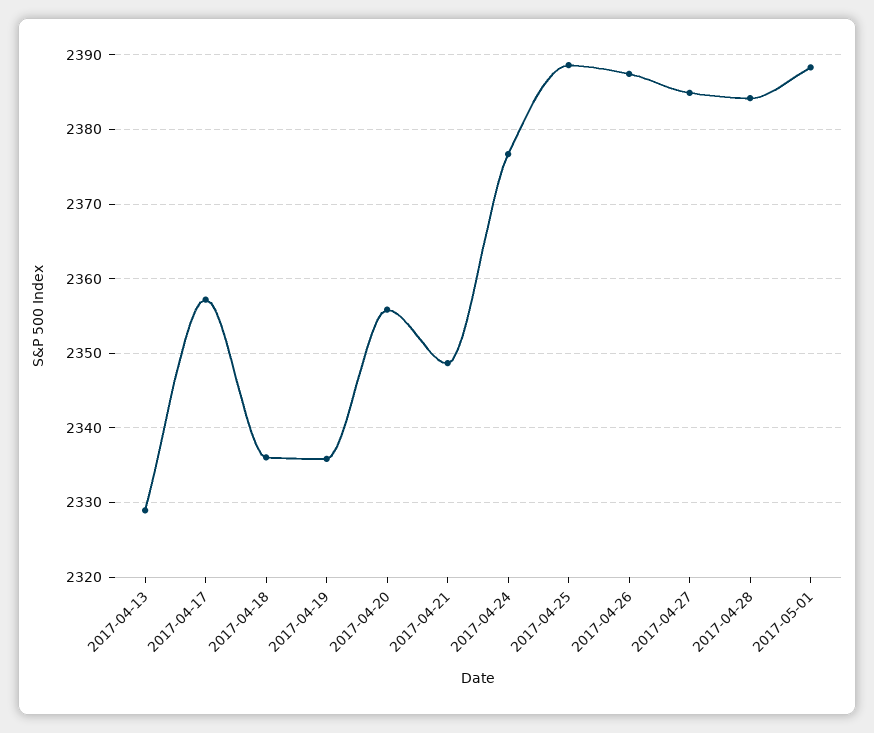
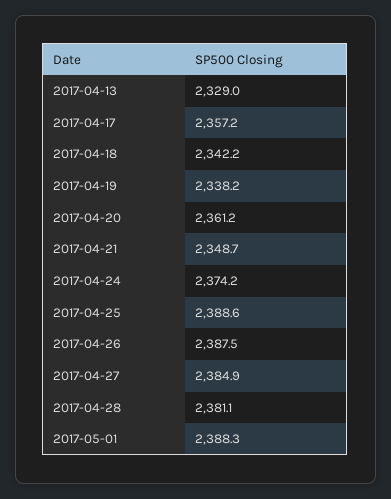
  {
    "2017-04-13": 2329,
    "2017-04-17": 2357.2,
-   "2017-04-18": 2336,
+   "2017-04-18": 2342.2,
-   "2017-04-19": 2336,
+   "2017-04-19": 2338.2,
-   "2017-04-20": 2356,
+   "2017-04-20": 2361.2,
    "2017-04-21": 2348.7,
-   "2017-04-24": 2377,
+   "2017-04-24": 2374.2,
    "2017-04-25": 2388.6,
    "2017-04-26": 2387.5,
    "2017-04-27": 2384.9,
-   "2017-04-28": 2384,
+   "2017-04-28": 2381.1,
    "2017-05-01": 2388.3
  }

